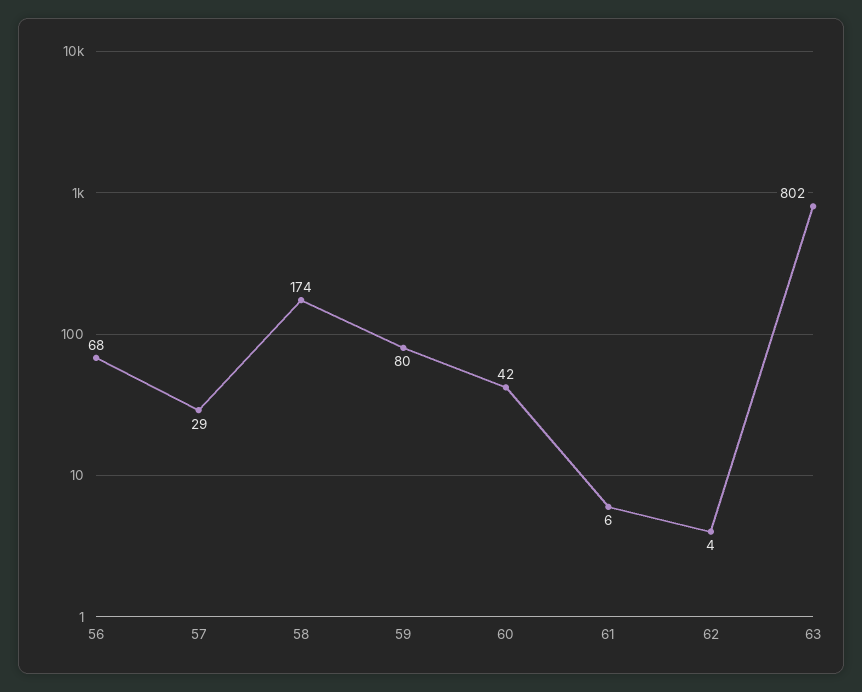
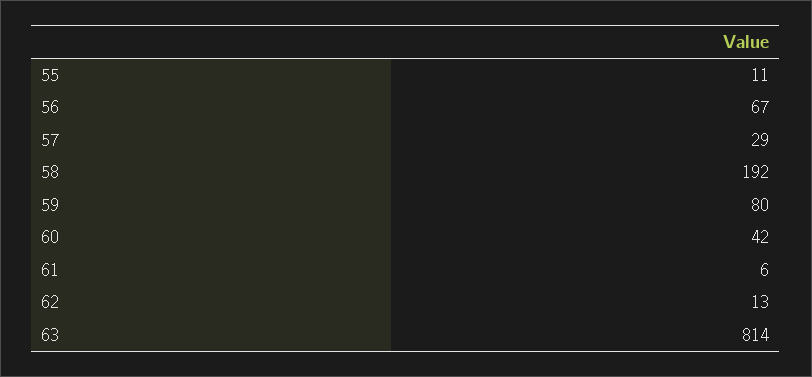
  {
-   "56": 68,
+   "56": 67,
    "57": 29,
-   "58": 174,
+   "58": 192,
    "59": 80,
    "60": 42,
    "61": 6,
-   "62": 4,
+   "62": 13,
-   "63": 802
+   "63": 814,
+   "55": 11
  }

